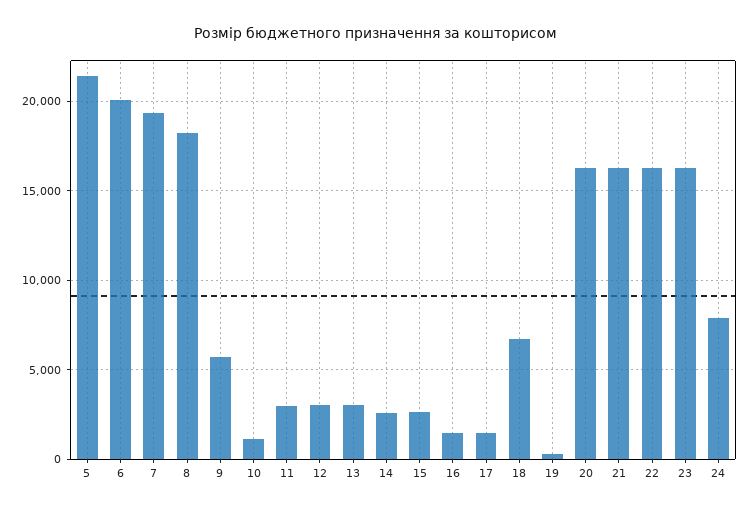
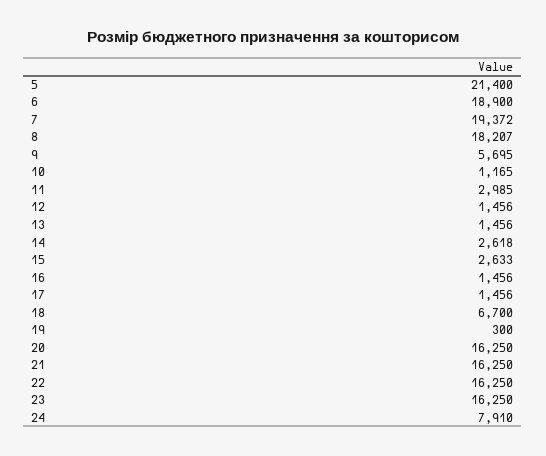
  {
    "5": 21400,
-   "6": 20000,
+   "6": 18900,
    "7": 19372,
    "8": 18207,
    "9": 5695,
    "10": 1165,
    "11": 2985,
-   "12": 3000,
+   "12": 1456,
-   "13": 3000,
+   "13": 1456,
    "14": 2618,
    "15": 2633,
    "16": 1456,
    "17": 1456,
    "18": 6700,
    "19": 300,
    "20": 16250,
    "21": 16250,
    "22": 16250,
    "23": 16250,
    "24": 7910
  }

